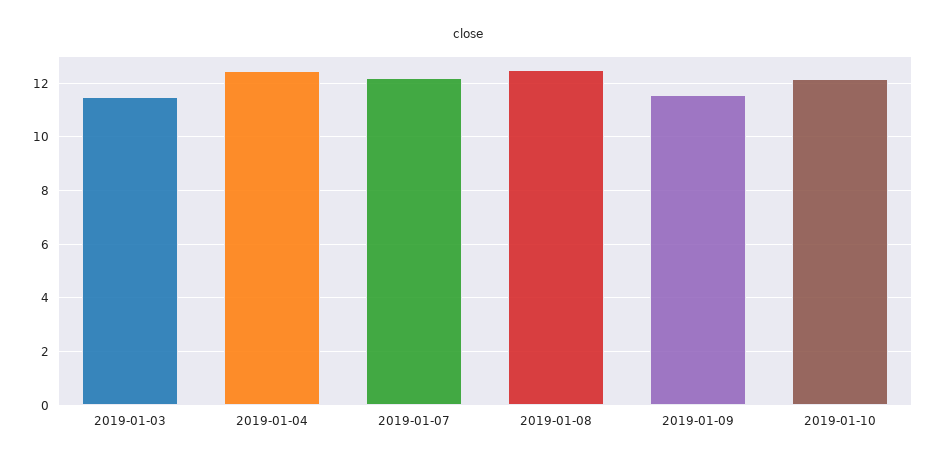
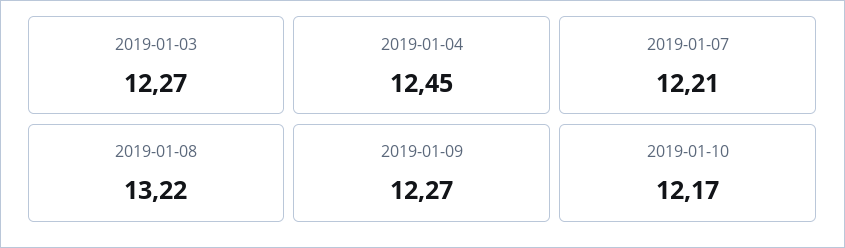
  {
-   "2019-01-03": 11.5,
+   "2019-01-03": 12.27,
    "2019-01-04": 12.45,
    "2019-01-07": 12.21,
-   "2019-01-08": 12.5,
+   "2019-01-08": 13.22,
-   "2019-01-09": 11.5,
+   "2019-01-09": 12.27,
    "2019-01-10": 12.17
  }

